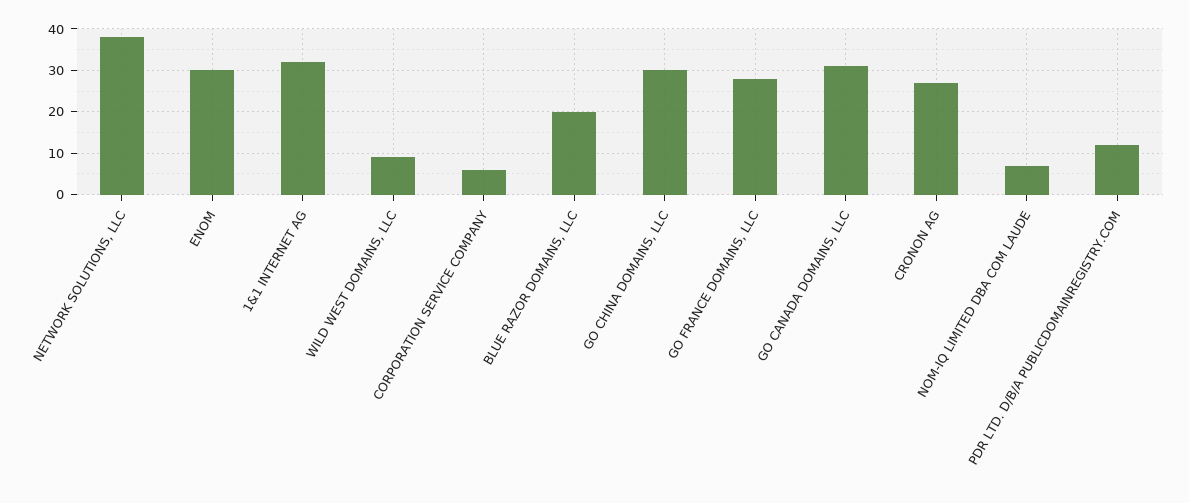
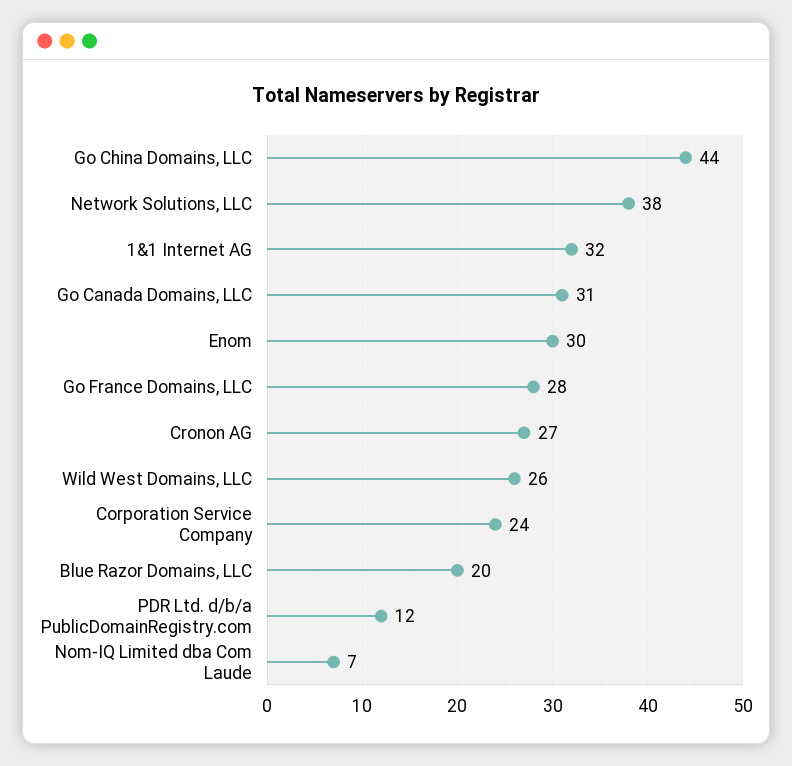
  {
    "NETWORK SOLUTIONS, LLC": 38,
    "ENOM": 30,
    "1&1 INTERNET AG": 32,
-   "WILD WEST DOMAINS, LLC": 10,
+   "WILD WEST DOMAINS, LLC": 26,
-   "CORPORATION SERVICE COMPANY": 5,
+   "CORPORATION SERVICE COMPANY": 24,
    "BLUE RAZOR DOMAINS, LLC": 20,
-   "GO CHINA DOMAINS, LLC": 30,
+   "GO CHINA DOMAINS, LLC": 44,
    "GO FRANCE DOMAINS, LLC": 28,
    "GO CANADA DOMAINS, LLC": 31,
    "CRONON AG": 27,
    "NOM-IQ LIMITED DBA COM LAUDE": 7,
    "PDR LTD. D/B/A PUBLICDOMAINREGISTRY.COM": 12
  }

